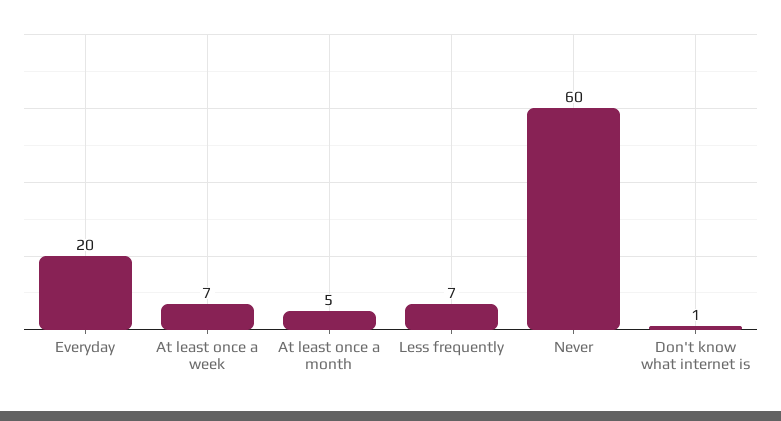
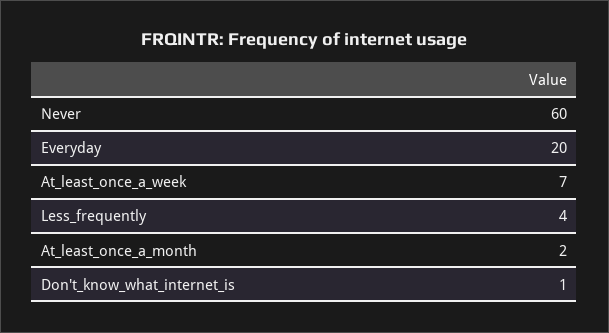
  {
    "Everyday": 20,
    "At least once a week": 7,
-   "At least once a month": 5,
+   "At least once a month": 2,
-   "Less frequently": 7,
+   "Less frequently": 4,
    "Never": 60,
    "Don't know what internet is": 1
  }

